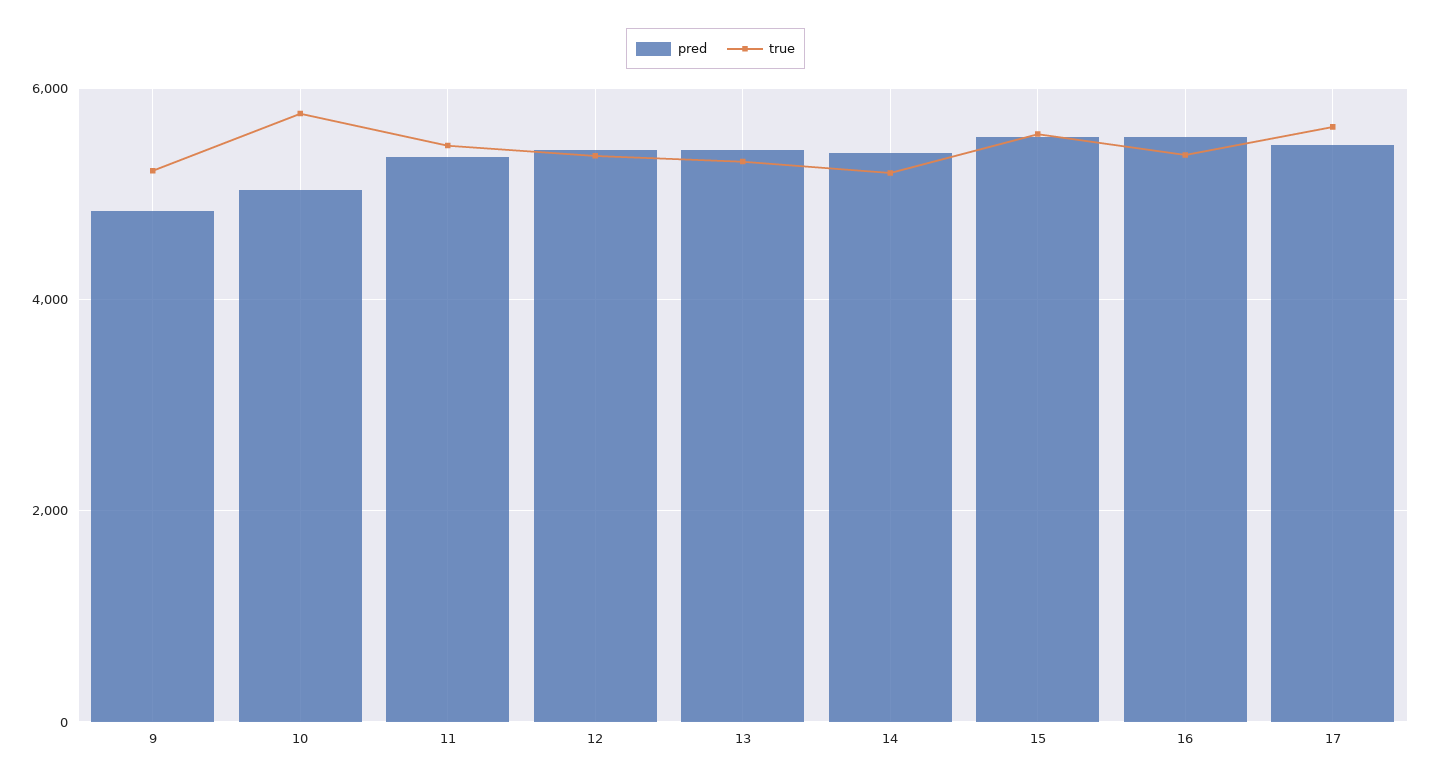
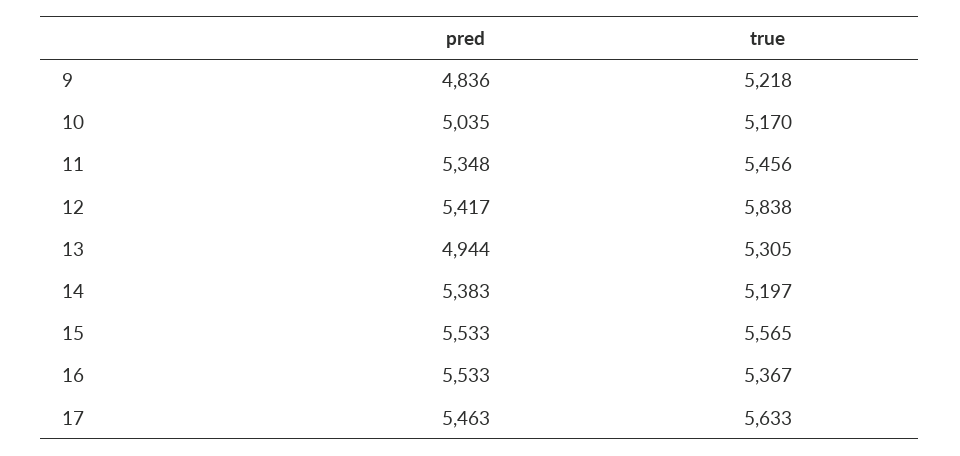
  {
    "pred": {
      "9": 4836,
      "10": 5035,
      "11": 5348,
      "12": 5417,
-     "13": 5400,
+     "13": 4944,
      "14": 5383,
      "15": 5533,
      "16": 5533,
      "17": 5463
    },
    "true": {
      "9": 5218,
-     "10": 5800,
+     "10": 5170,
      "11": 5456,
-     "12": 5400,
+     "12": 5838,
      "13": 5305,
      "14": 5197,
      "15": 5565,
      "16": 5367,
      "17": 5633
    }
  }

